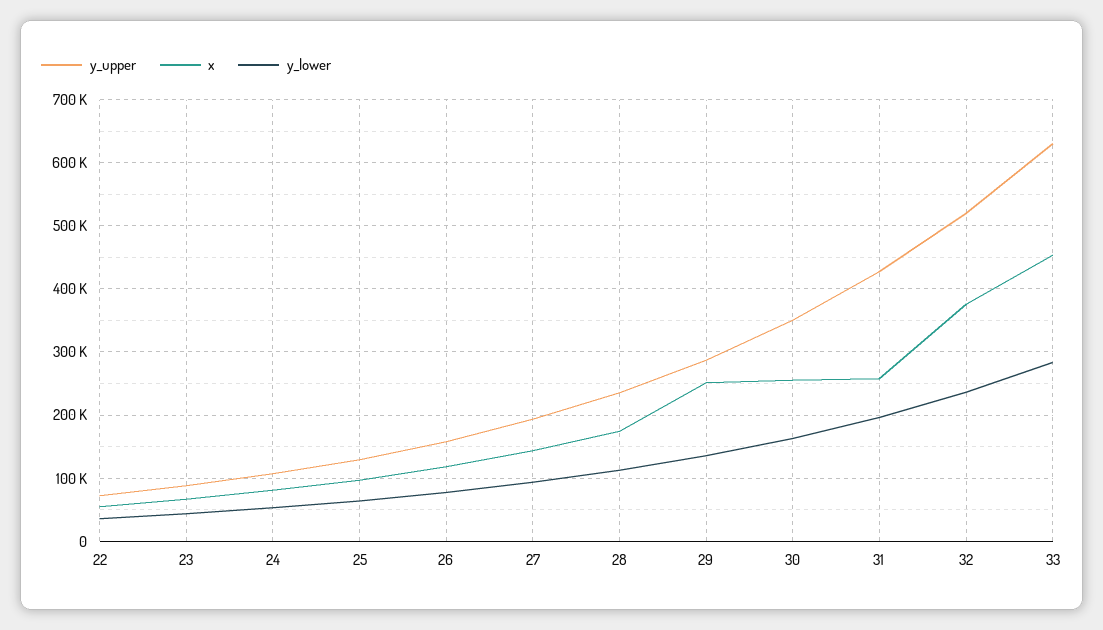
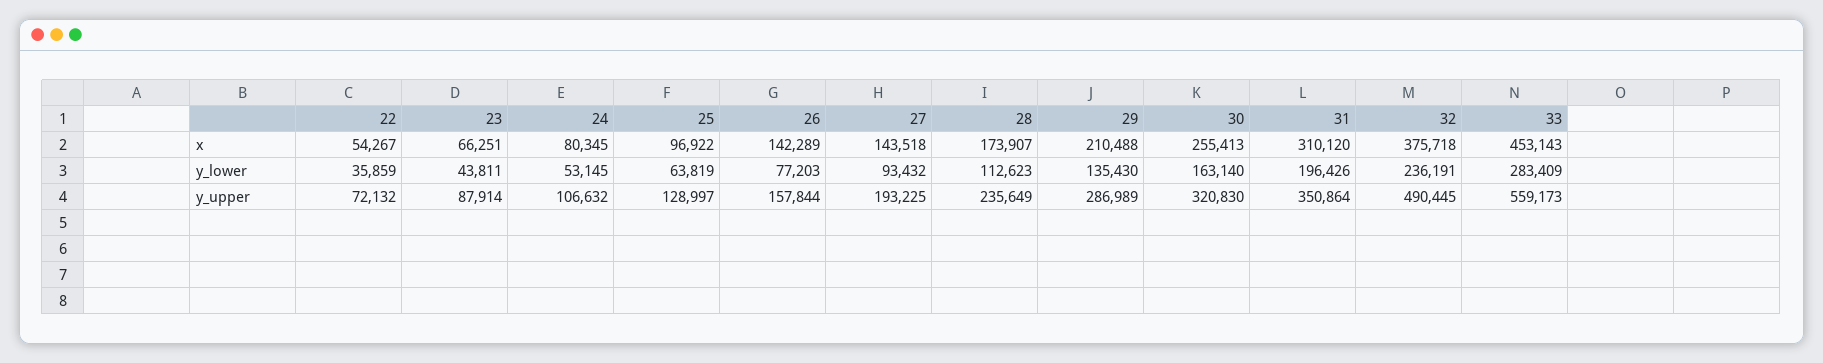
  {
    "y_upper": {
      "22": 72132,
      "23": 87914,
      "24": 106632,
      "25": 128997,
      "26": 157844,
      "27": 193225,
      "28": 235649,
      "29": 286989,
-     "30": 350000,
+     "30": 320830,
-     "31": 430000,
+     "31": 350864,
-     "32": 520000,
+     "32": 490445,
-     "33": 630000
+     "33": 559173
    },
    "x": {
      "22": 54267,
      "23": 66251,
      "24": 80345,
      "25": 96922,
-     "26": 120000,
+     "26": 142289,
      "27": 143518,
      "28": 173907,
-     "29": 250000,
+     "29": 210488,
      "30": 255413,
-     "31": 260000,
+     "31": 310120,
      "32": 375718,
      "33": 453143
    },
    "y_lower": {
      "22": 35859,
      "23": 43811,
      "24": 53145,
      "25": 63819,
      "26": 77203,
      "27": 93432,
      "28": 112623,
      "29": 135430,
      "30": 163140,
      "31": 196426,
      "32": 236191,
      "33": 283409
    }
  }

